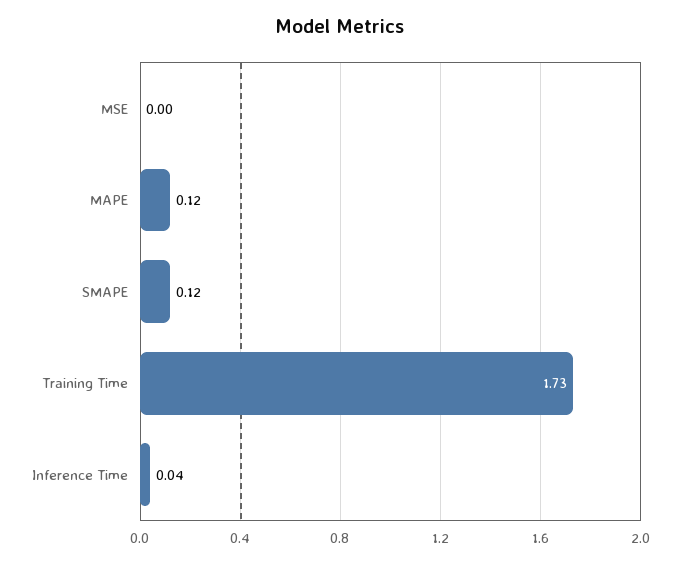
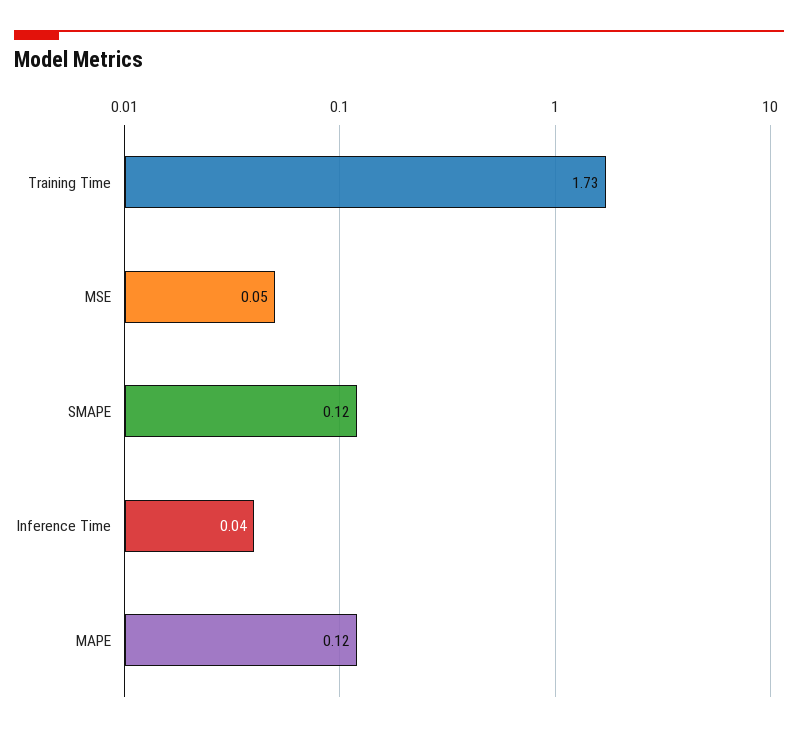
  {
-   "MSE": 0,
+   "MSE": 0.05,
    "MAPE": 0.12,
    "SMAPE": 0.12,
    "Training Time": 1.73,
    "Inference Time": 0.04
  }

